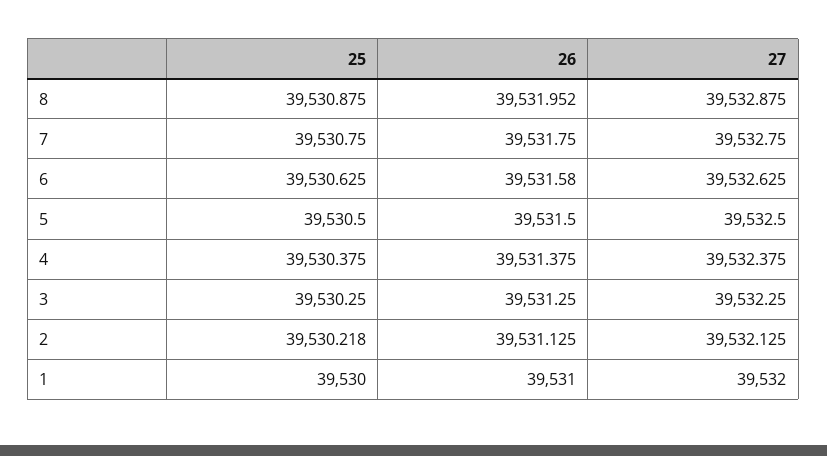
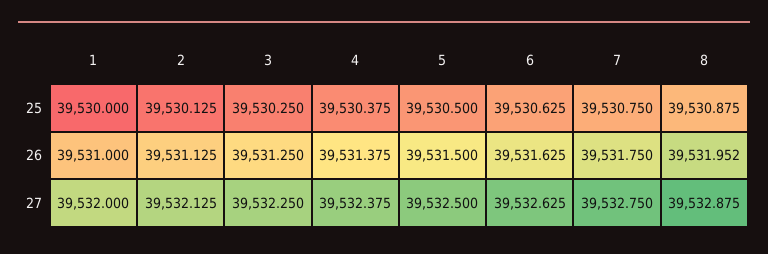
  {
    "25": {
      "8": 39530.875,
      "7": 39530.75,
      "6": 39530.625,
      "5": 39530.5,
      "4": 39530.375,
      "3": 39530.25,
-     "2": 39530.218,
+     "2": 39530.125,
      "1": 39530
    },
    "26": {
      "8": 39531.952,
      "7": 39531.75,
-     "6": 39531.58,
+     "6": 39531.625,
      "5": 39531.5,
      "4": 39531.375,
      "3": 39531.25,
      "2": 39531.125,
      "1": 39531
    },
    "27": {
      "8": 39532.875,
      "7": 39532.75,
      "6": 39532.625,
      "5": 39532.5,
      "4": 39532.375,
      "3": 39532.25,
      "2": 39532.125,
      "1": 39532
    }
  }

